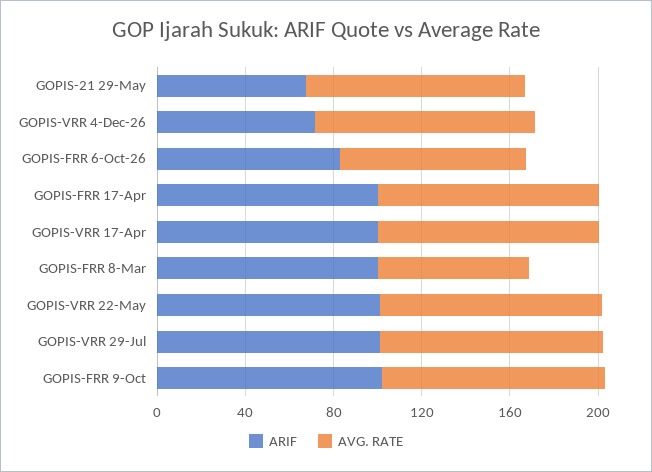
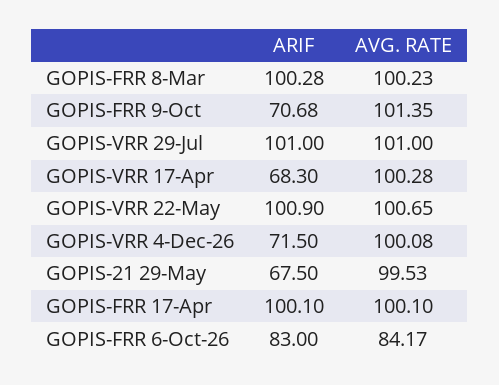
  {
    "ARIF": {
      "GOPIS-21 29-May": 67.5,
      "GOPIS-VRR 4-Dec-26": 71.5,
      "GOPIS-FRR 6-Oct-26": 83,
      "GOPIS-FRR 17-Apr": 100.1,
-     "GOPIS-VRR 17-Apr": 100,
+     "GOPIS-VRR 17-Apr": 68.3,
      "GOPIS-FRR 8-Mar": 100.28,
      "GOPIS-VRR 22-May": 100.9,
      "GOPIS-VRR 29-Jul": 101,
-     "GOPIS-FRR 9-Oct": 100
+     "GOPIS-FRR 9-Oct": 70.68
    },
    "AVG. RATE": {
      "GOPIS-21 29-May": 99.53,
      "GOPIS-VRR 4-Dec-26": 100.08,
      "GOPIS-FRR 6-Oct-26": 84.17,
      "GOPIS-FRR 17-Apr": 100.1,
      "GOPIS-VRR 17-Apr": 100.28,
-     "GOPIS-FRR 8-Mar": 70,
+     "GOPIS-FRR 8-Mar": 100.23,
      "GOPIS-VRR 22-May": 100.65,
      "GOPIS-VRR 29-Jul": 101,
      "GOPIS-FRR 9-Oct": 101.35
    }
  }

